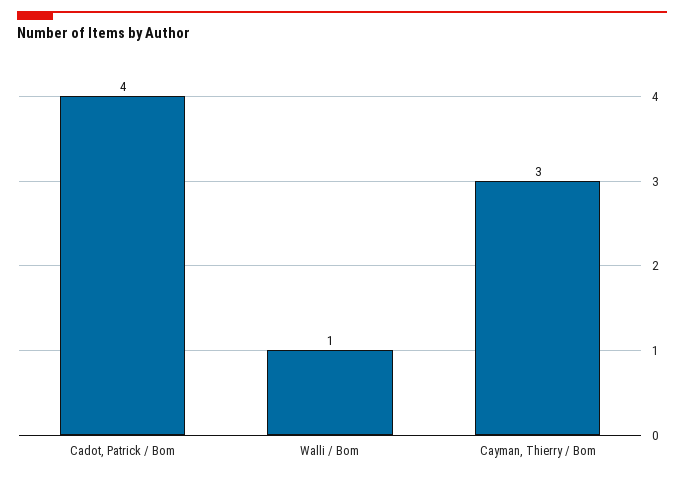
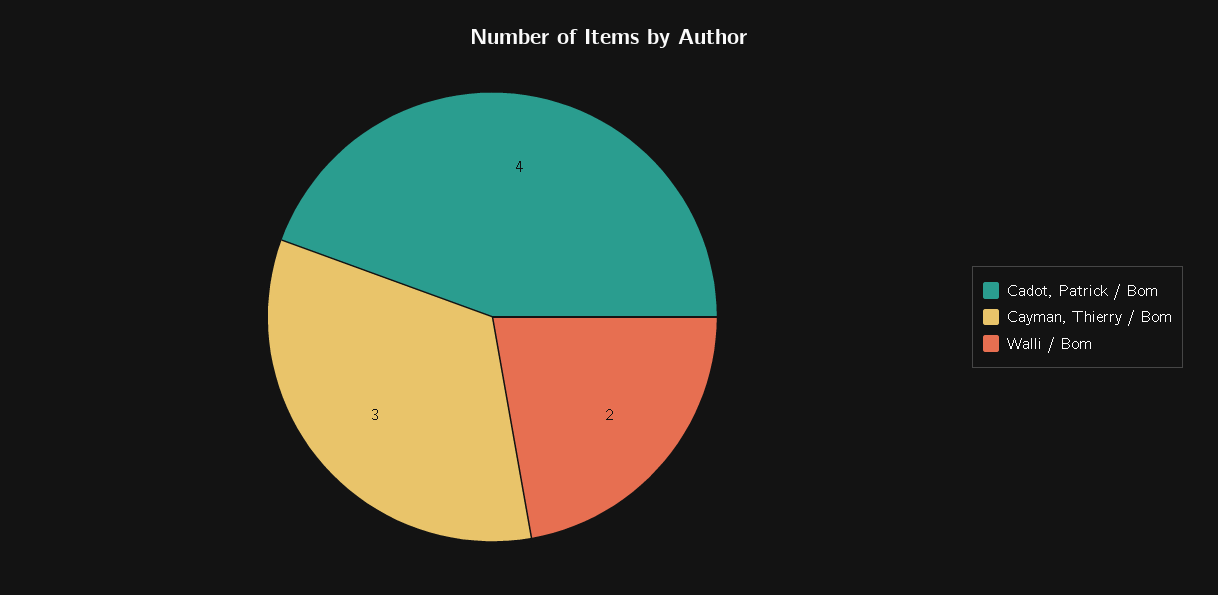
  {
    "Cadot, Patrick / Bom": 4,
-   "Walli / Bom": 1,
+   "Walli / Bom": 2,
    "Cayman, Thierry / Bom": 3
  }

